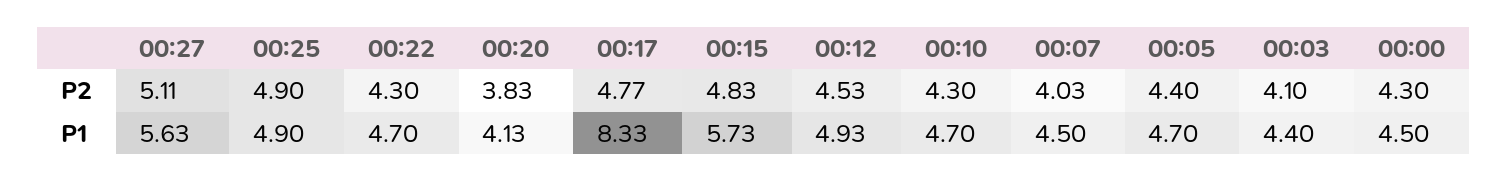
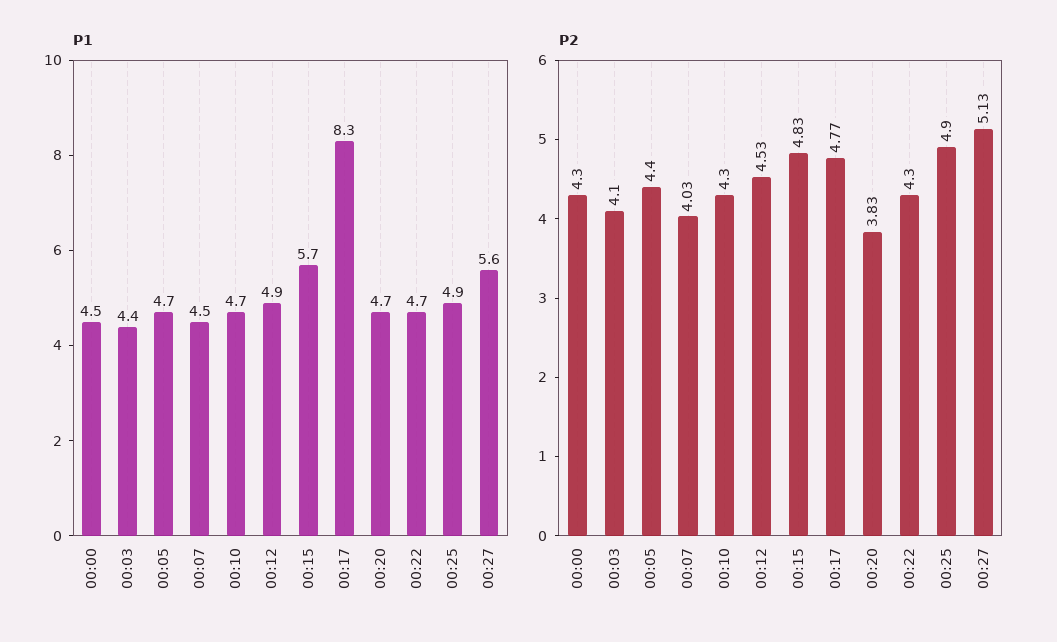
  {
    "P2": {
-     "00:27": 5.11,
+     "00:27": 5.13,
      "00:25": 4.9,
      "00:22": 4.3,
      "00:20": 3.83,
      "00:17": 4.77,
      "00:15": 4.83,
      "00:12": 4.53,
      "00:10": 4.3,
      "00:07": 4.03,
      "00:05": 4.4,
      "00:03": 4.1,
      "00:00": 4.3
    },
    "P1": {
      "00:27": 5.63,
      "00:25": 4.9,
      "00:22": 4.7,
-     "00:20": 4.13,
+     "00:20": 4.7,
      "00:17": 8.33,
      "00:15": 5.73,
      "00:12": 4.93,
      "00:10": 4.7,
      "00:07": 4.5,
      "00:05": 4.7,
      "00:03": 4.4,
      "00:00": 4.5
    }
  }

